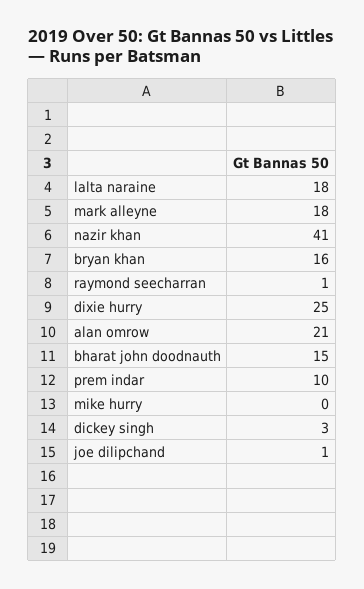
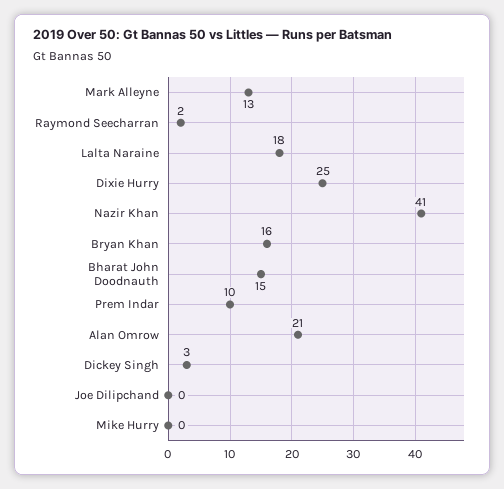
  {
    "lalta naraine": 18,
-   "mark alleyne": 18,
+   "mark alleyne": 13,
    "nazir khan": 41,
    "bryan khan": 16,
-   "raymond seecharran": 1,
+   "raymond seecharran": 2,
    "dixie hurry": 25,
    "alan omrow": 21,
    "bharat john doodnauth": 15,
    "prem indar": 10,
    "mike hurry": 0,
    "dickey singh": 3,
-   "joe dilipchand": 1
+   "joe dilipchand": 0
  }

